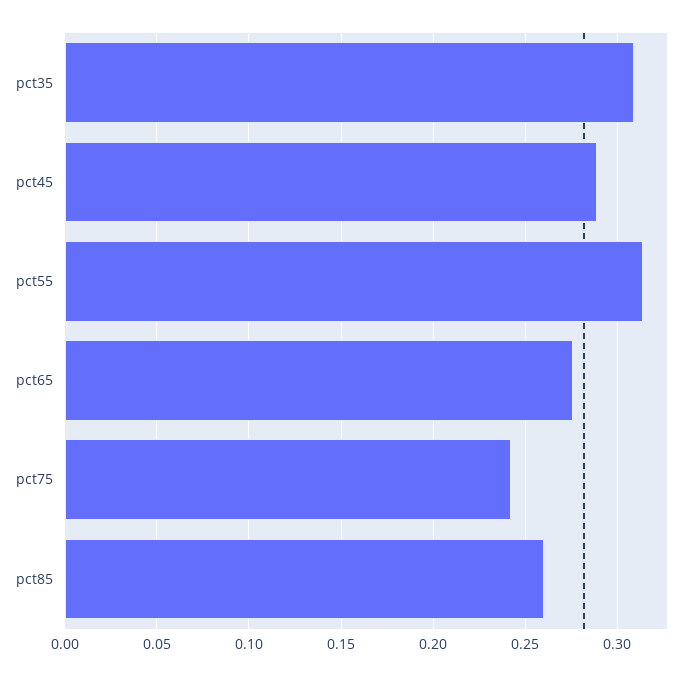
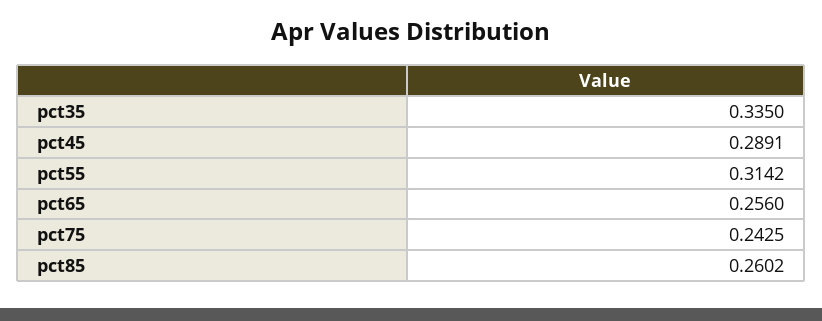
  {
-   "pct35": 0.31,
+   "pct35": 0.335,
    "pct45": 0.2891,
    "pct55": 0.3142,
-   "pct65": 0.275,
+   "pct65": 0.256,
    "pct75": 0.2425,
    "pct85": 0.2602
  }

